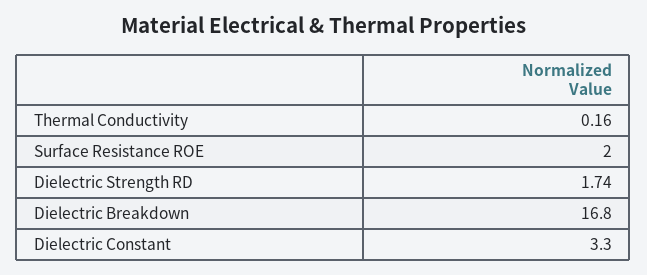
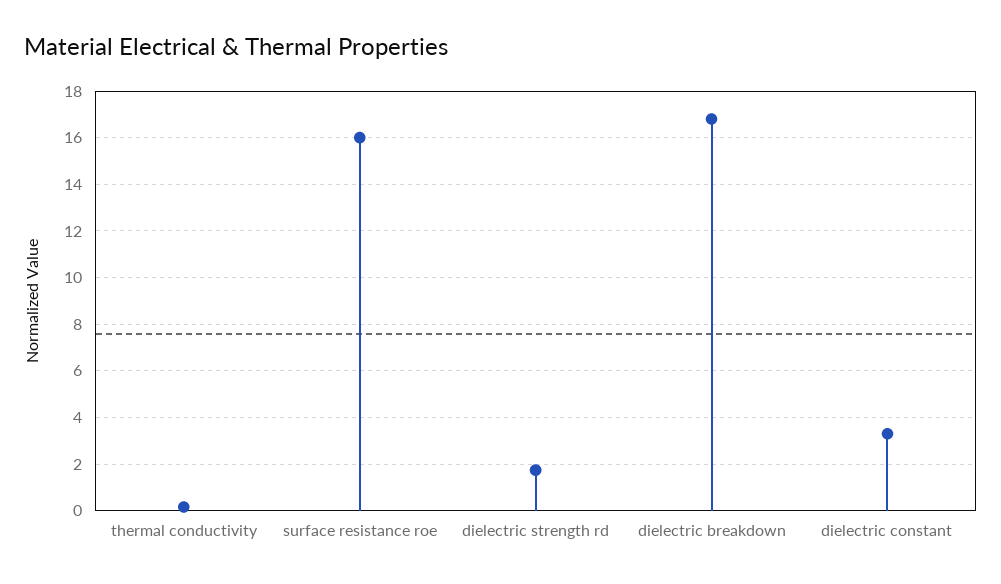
  {
    "Thermal Conductivity": 0.16,
-   "Surface Resistance ROE": 2,
+   "Surface Resistance ROE": 16,
    "Dielectric Strength RD": 1.74,
    "Dielectric Breakdown": 16.8,
    "Dielectric Constant": 3.3
  }

